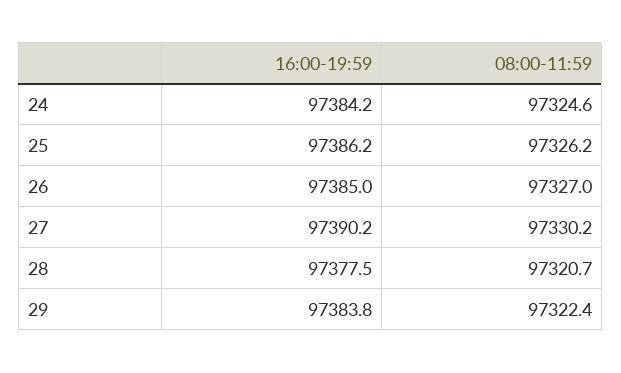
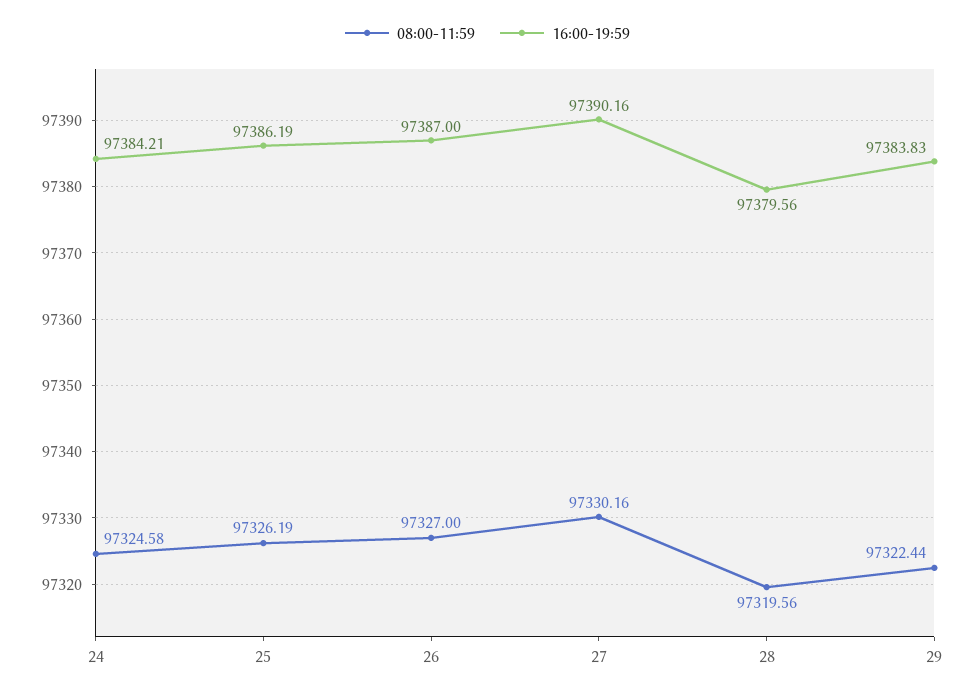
  {
    "16:00-19:59": {
      "24": 97384.21,
      "25": 97386.19,
-     "26": 97385,
+     "26": 97387,
      "27": 97390.16,
-     "28": 97377.5,
+     "28": 97379.56,
      "29": 97383.83
    },
    "08:00-11:59": {
      "24": 97324.58,
      "25": 97326.19,
      "26": 97327,
      "27": 97330.16,
-     "28": 97320.7,
+     "28": 97319.56,
      "29": 97322.44
    }
  }

